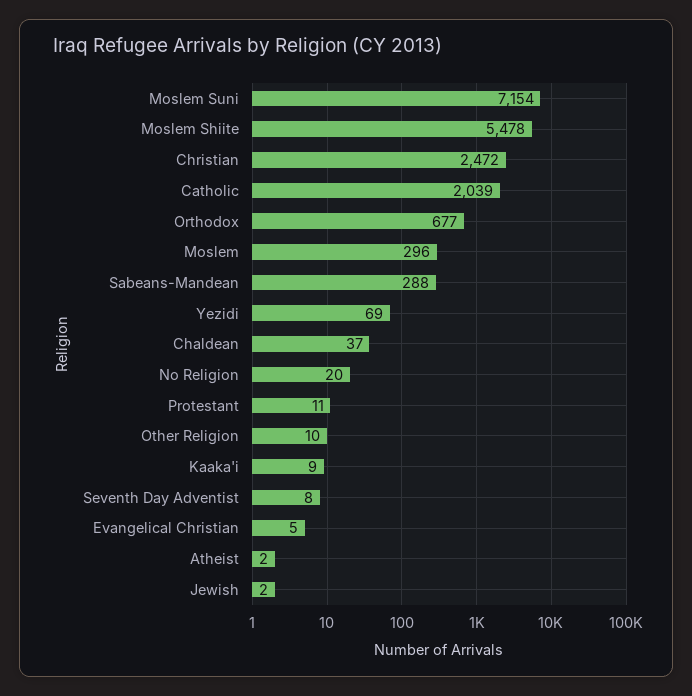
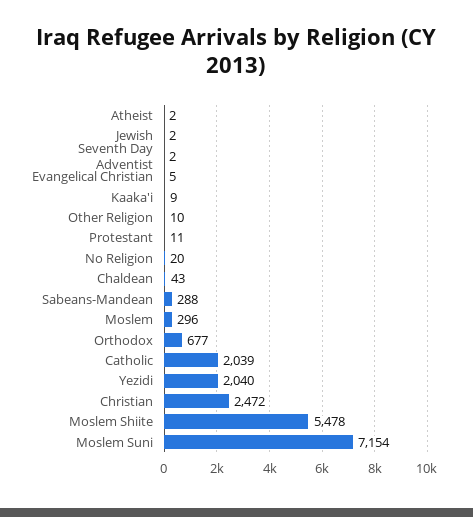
  {
    "Moslem Suni": 7154,
    "Moslem Shiite": 5478,
    "Christian": 2472,
    "Catholic": 2039,
    "Orthodox": 677,
    "Moslem": 296,
    "Sabeans-Mandean": 288,
-   "Yezidi": 69,
+   "Yezidi": 2040,
-   "Chaldean": 37,
+   "Chaldean": 43,
    "No Religion": 20,
    "Protestant": 11,
    "Other Religion": 10,
    "Kaaka'i": 9,
-   "Seventh Day Adventist": 8,
+   "Seventh Day Adventist": 2,
    "Evangelical Christian": 5,
    "Atheist": 2,
    "Jewish": 2
  }

